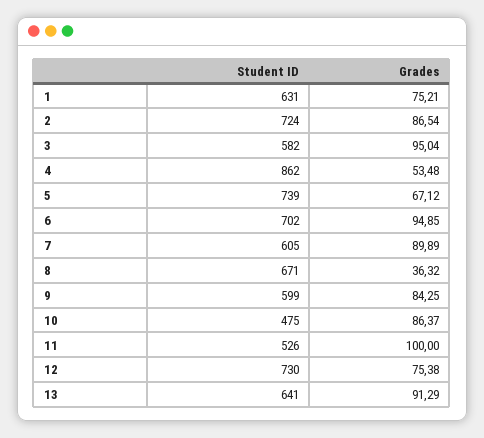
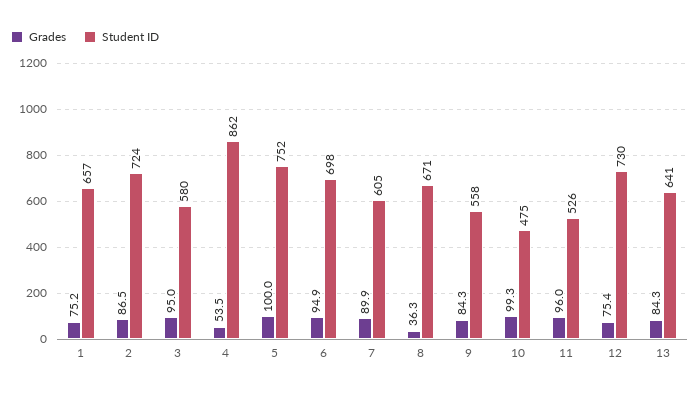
  {
    "Student ID": {
-     "1": 631,
+     "1": 657,
      "2": 724,
-     "3": 582,
+     "3": 580,
      "4": 862,
-     "5": 739,
+     "5": 752,
-     "6": 702,
+     "6": 698,
      "7": 605,
      "8": 671,
-     "9": 599,
+     "9": 558,
      "10": 475,
      "11": 526,
      "12": 730,
      "13": 641
    },
    "Grades": {
      "1": 75.21,
      "2": 86.54,
      "3": 95.04,
      "4": 53.48,
-     "5": 67.12,
+     "5": 100,
      "6": 94.85,
      "7": 89.89,
      "8": 36.32,
      "9": 84.25,
-     "10": 86.37,
+     "10": 99.3,
-     "11": 100,
+     "11": 96,
      "12": 75.38,
-     "13": 91.29
+     "13": 84.3
    }
  }

